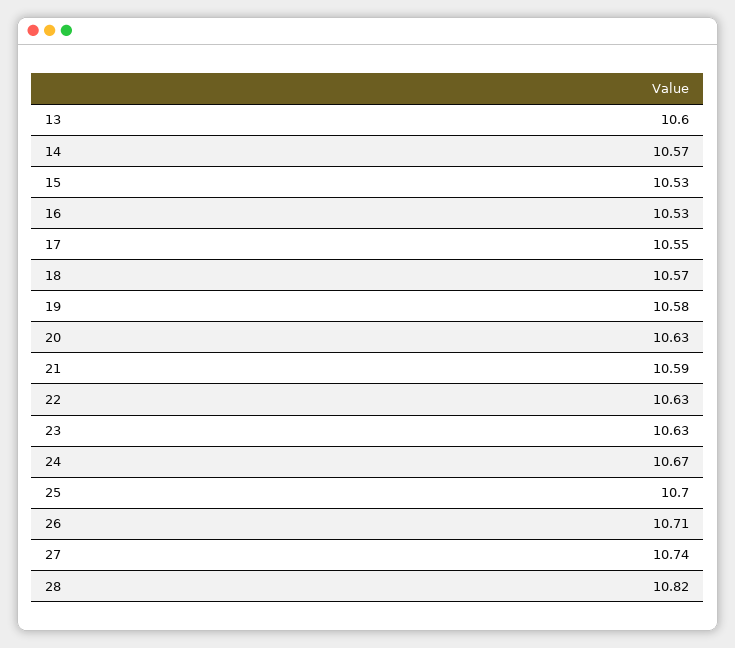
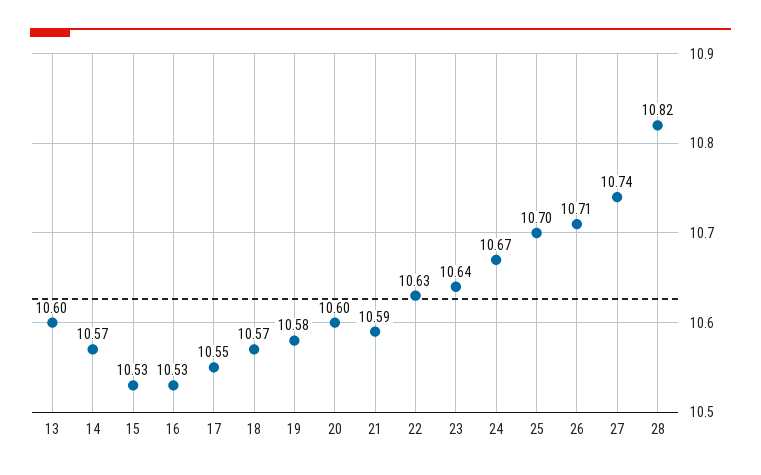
  {
    "13": 10.6,
    "14": 10.57,
    "15": 10.53,
    "16": 10.53,
    "17": 10.55,
    "18": 10.57,
    "19": 10.58,
-   "20": 10.63,
+   "20": 10.6,
    "21": 10.59,
    "22": 10.63,
-   "23": 10.63,
+   "23": 10.64,
    "24": 10.67,
    "25": 10.7,
    "26": 10.71,
    "27": 10.74,
    "28": 10.82
  }

